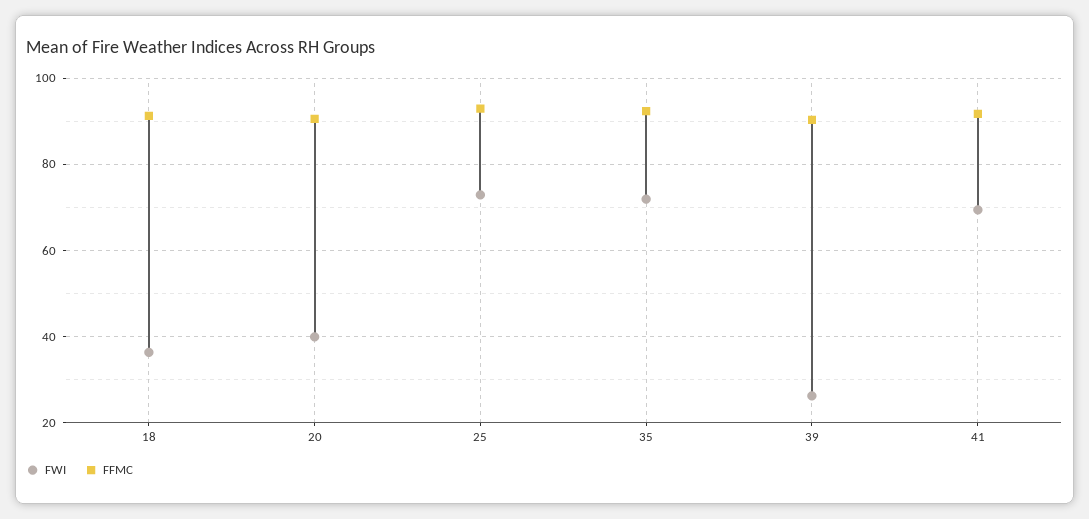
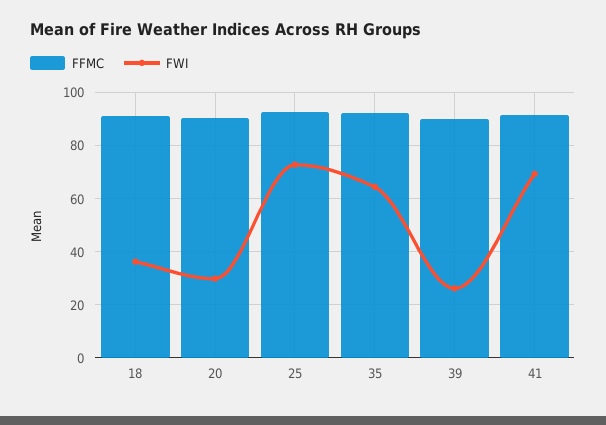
  {
    "FWI": {
      "18": 36,
-     "20": 40,
+     "20": 30,
      "25": 72,
-     "35": 72,
+     "35": 65,
      "39": 26,
      "41": 70
    },
    "FFMC": {
      "18": 92,
      "20": 90,
      "25": 92,
      "35": 92,
      "39": 90,
      "41": 92
    }
  }

